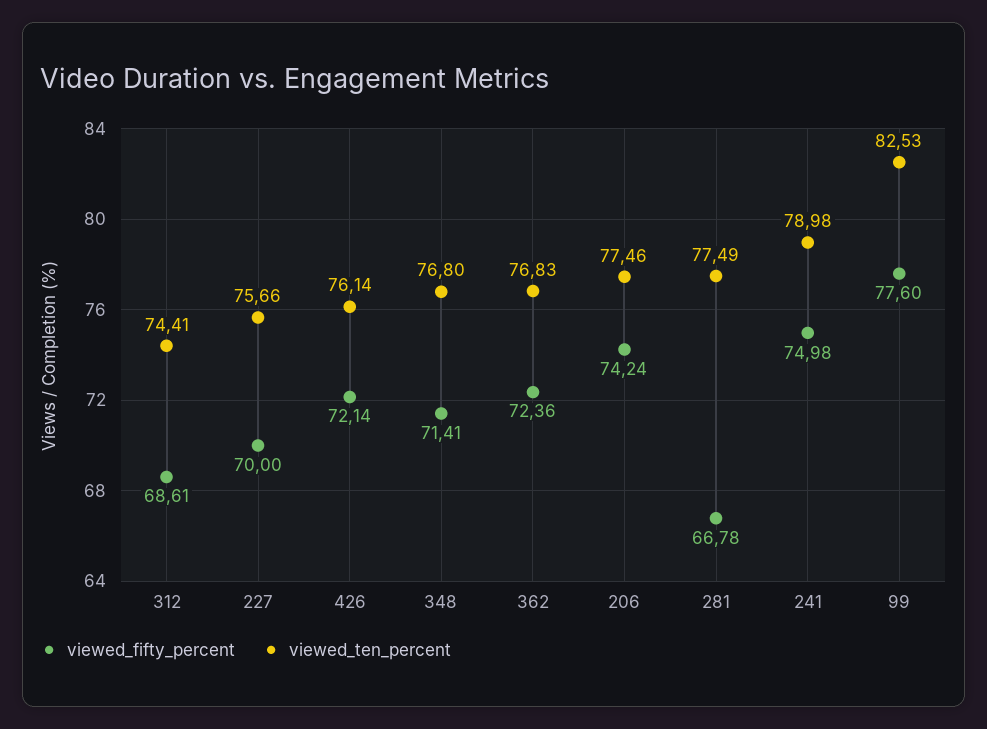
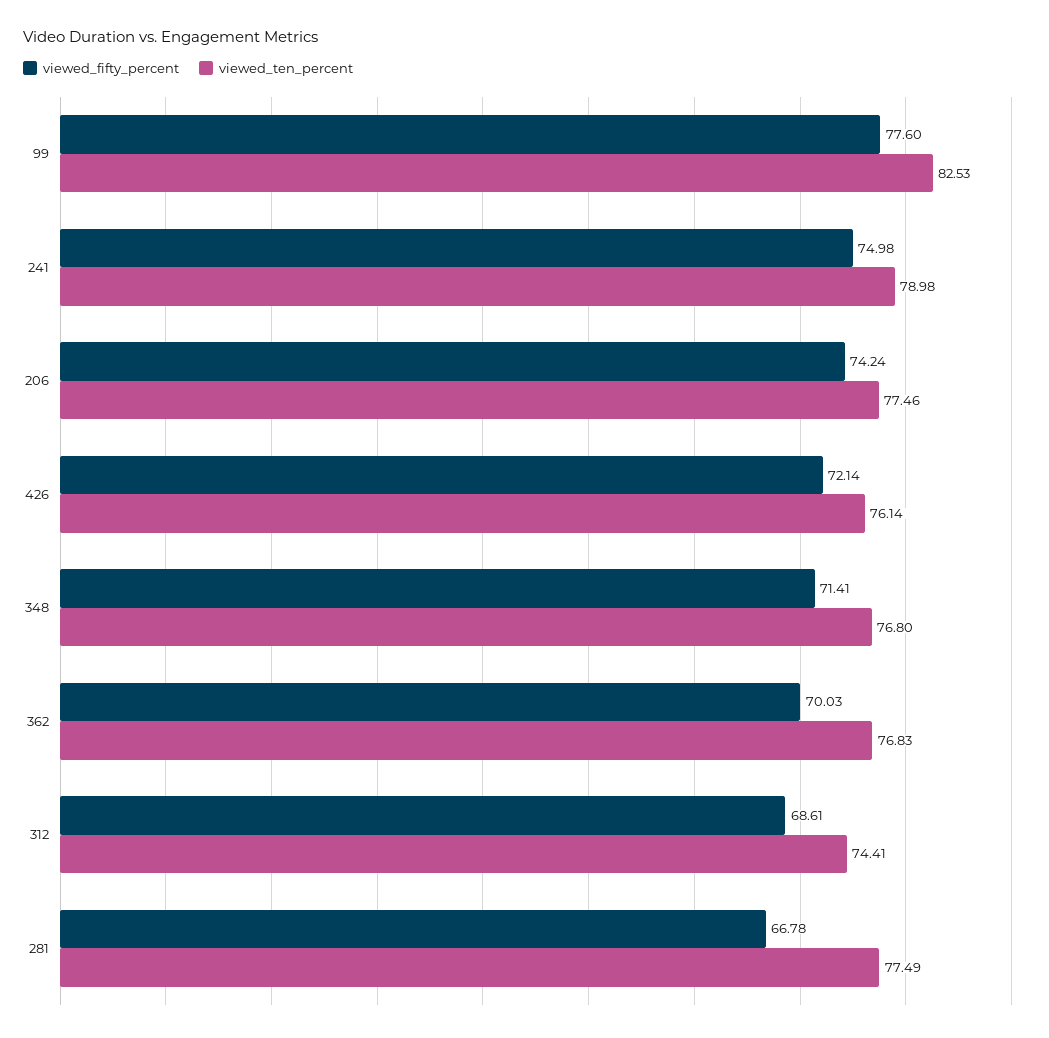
  {
    "viewed_fifty_percent": {
      "312": 68.61,
-     "227": 70,
      "426": 72.14,
      "348": 71.41,
-     "362": 72.36,
+     "362": 70.03,
      "206": 74.24,
      "281": 66.78,
      "241": 74.98,
      "99": 77.6
    },
    "viewed_ten_percent": {
      "312": 74.41,
-     "227": 75.66,
      "426": 76.14,
      "348": 76.8,
      "362": 76.83,
      "206": 77.46,
      "281": 77.49,
      "241": 78.98,
      "99": 82.53
    }
  }

